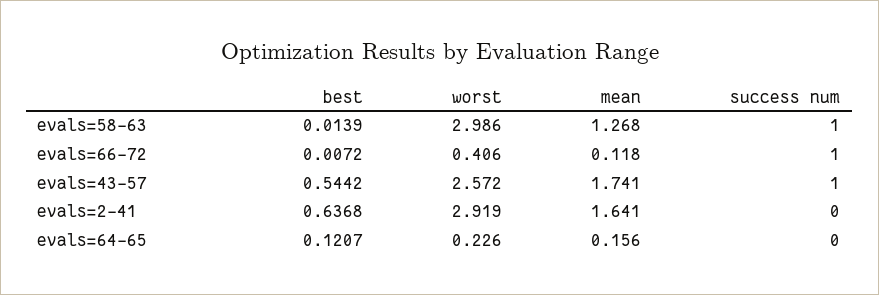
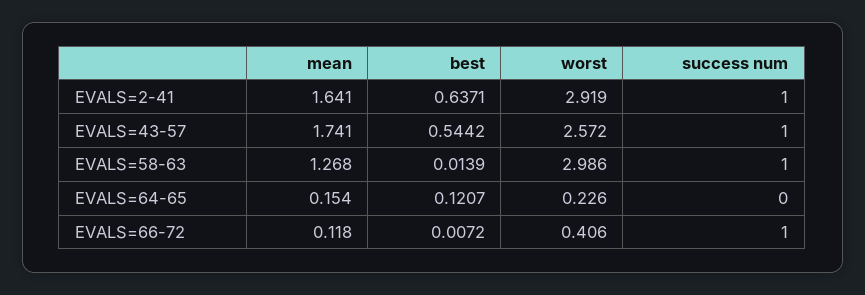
  {
    "best": {
      "evals=58-63": 0.0139,
      "evals=66-72": 0.0072,
      "evals=43-57": 0.5442,
-     "evals=2-41": 0.6368,
+     "evals=2-41": 0.6371,
      "evals=64-65": 0.1207
    },
    "worst": {
      "evals=58-63": 2.986,
      "evals=66-72": 0.406,
      "evals=43-57": 2.572,
      "evals=2-41": 2.919,
      "evals=64-65": 0.226
    },
    "mean": {
      "evals=58-63": 1.268,
      "evals=66-72": 0.118,
      "evals=43-57": 1.741,
      "evals=2-41": 1.641,
-     "evals=64-65": 0.156
+     "evals=64-65": 0.154
    },
    "success num": {
      "evals=58-63": 1,
      "evals=66-72": 1,
      "evals=43-57": 1,
-     "evals=2-41": 0,
+     "evals=2-41": 1,
      "evals=64-65": 0
    }
  }

